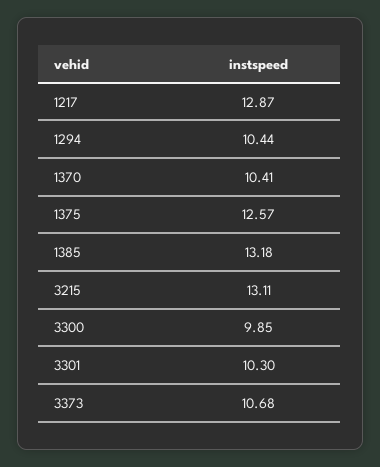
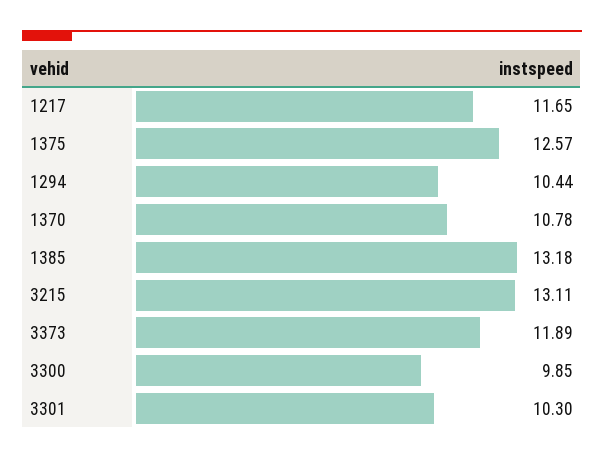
  {
-   "1217": 12.87,
+   "1217": 11.65,
    "1294": 10.44,
-   "1370": 10.41,
+   "1370": 10.78,
    "1375": 12.57,
    "1385": 13.18,
    "3215": 13.11,
    "3300": 9.85,
    "3301": 10.3,
-   "3373": 10.68
+   "3373": 11.89
  }

